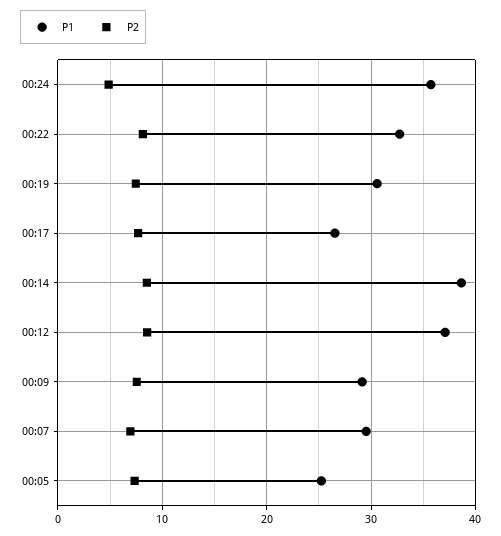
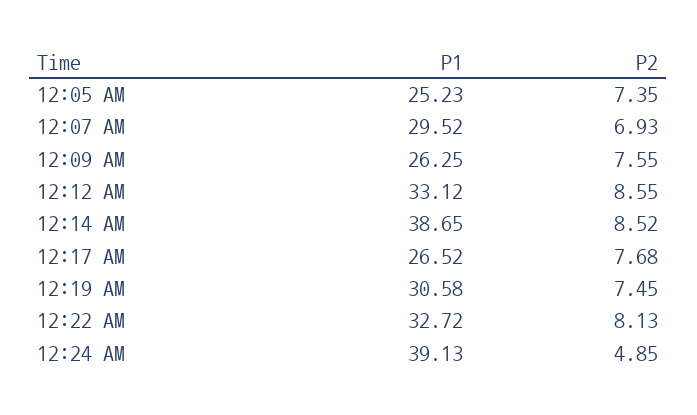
  {
    "P1": {
-     "00:24": 36,
+     "00:24": 39.13,
      "00:22": 32.72,
      "00:19": 30.58,
      "00:17": 26.52,
      "00:14": 38.65,
-     "00:12": 37,
+     "00:12": 33.12,
-     "00:09": 29,
+     "00:09": 26.25,
      "00:07": 29.52,
      "00:05": 25.23
    },
    "P2": {
      "00:24": 4.85,
      "00:22": 8.13,
      "00:19": 7.45,
      "00:17": 7.68,
      "00:14": 8.52,
      "00:12": 8.55,
      "00:09": 7.55,
      "00:07": 6.93,
      "00:05": 7.35
    }
  }

